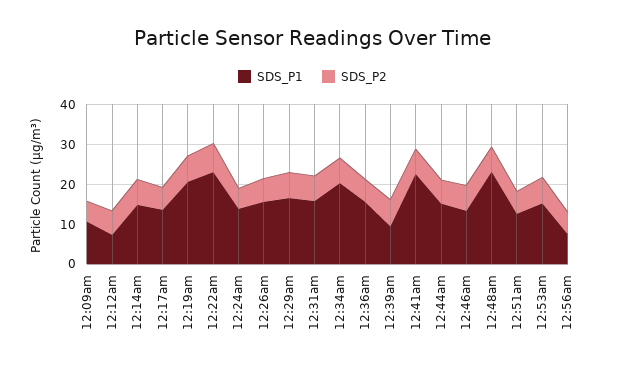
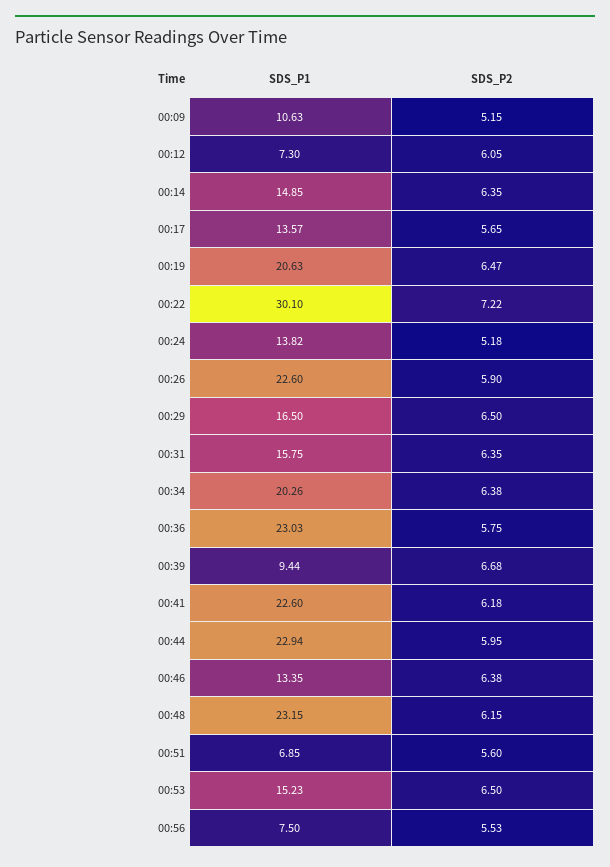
  {
    "SDS_P1": {
      "12:09am": 10.63,
      "12:12am": 7.3,
      "12:14am": 14.85,
      "12:17am": 13.57,
      "12:19am": 20.63,
-     "12:22am": 22.5,
+     "12:22am": 30.1,
      "12:24am": 13.82,
-     "12:26am": 15,
+     "12:26am": 22.6,
      "12:29am": 16.5,
      "12:31am": 15.75,
      "12:34am": 20.26,
-     "12:36am": 15,
+     "12:36am": 23.03,
      "12:39am": 9.44,
      "12:41am": 22.6,
-     "12:44am": 15,
+     "12:44am": 22.94,
      "12:46am": 13.35,
      "12:48am": 23.15,
-     "12:51am": 12.5,
+     "12:51am": 6.85,
      "12:53am": 15.23,
      "12:56am": 7.5
    },
    "SDS_P2": {
      "12:09am": 5.15,
      "12:12am": 6.05,
      "12:14am": 6.35,
      "12:17am": 5.65,
      "12:19am": 6.47,
      "12:22am": 7.22,
      "12:24am": 5.18,
      "12:26am": 5.9,
      "12:29am": 6.5,
      "12:31am": 6.35,
      "12:34am": 6.38,
      "12:36am": 5.75,
      "12:39am": 6.68,
      "12:41am": 6.18,
      "12:44am": 5.95,
      "12:46am": 6.38,
      "12:48am": 6.15,
      "12:51am": 5.6,
      "12:53am": 6.5,
      "12:56am": 5.53
    }
  }

